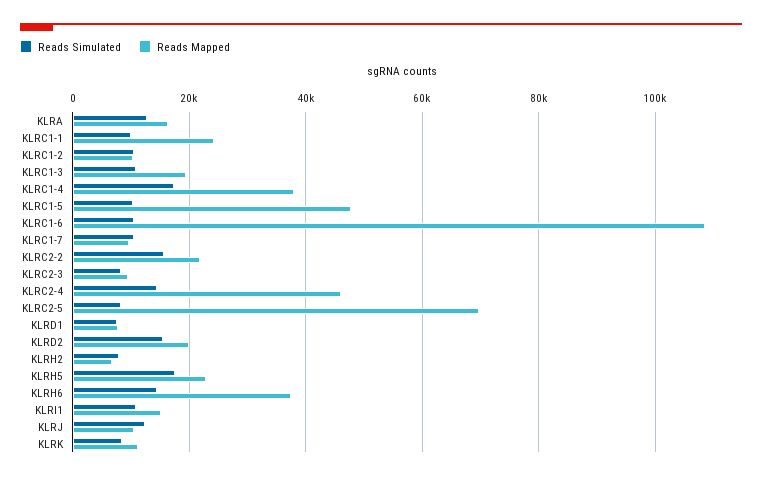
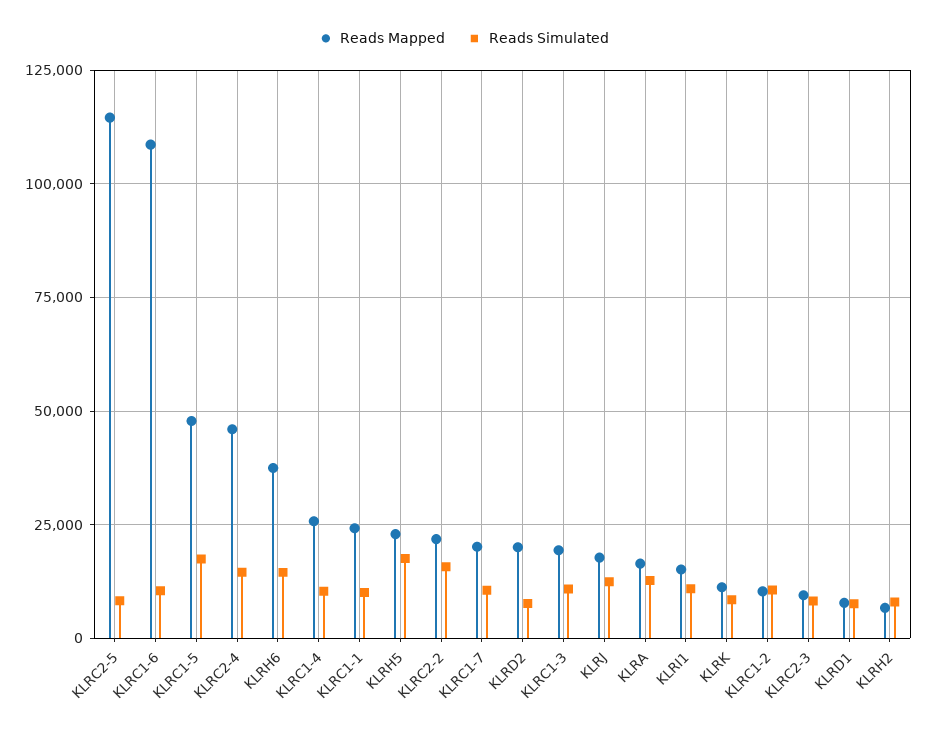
  {
    "Reads Simulated": {
      "KLRA": 12000,
      "KLRC1-1": 10000,
      "KLRC1-2": 10000,
      "KLRC1-3": 10000,
-     "KLRC1-4": 18000,
+     "KLRC1-4": 10000,
-     "KLRC1-5": 10000,
+     "KLRC1-5": 17500,
      "KLRC1-6": 10000,
      "KLRC1-7": 10000,
      "KLRC2-2": 16000,
      "KLRC2-3": 8000,
      "KLRC2-4": 14000,
      "KLRC2-5": 8000,
      "KLRD1": 8000,
-     "KLRD2": 16000,
+     "KLRD2": 7500,
      "KLRH2": 8000,
      "KLRH5": 18000,
      "KLRH6": 14000,
      "KLRI1": 10000,
      "KLRJ": 12000,
      "KLRK": 8000
    },
    "Reads Mapped": {
      "KLRA": 16000,
      "KLRC1-1": 24000,
      "KLRC1-2": 10000,
      "KLRC1-3": 20000,
-     "KLRC1-4": 38000,
+     "KLRC1-4": 25000,
      "KLRC1-5": 48000,
      "KLRC1-6": 108000,
-     "KLRC1-7": 10000,
+     "KLRC1-7": 20000,
      "KLRC2-2": 22000,
      "KLRC2-3": 10000,
      "KLRC2-4": 46000,
-     "KLRC2-5": 70000,
+     "KLRC2-5": 115000,
      "KLRD1": 8000,
      "KLRD2": 20000,
      "KLRH2": 6000,
      "KLRH5": 22000,
      "KLRH6": 38000,
      "KLRI1": 16000,
-     "KLRJ": 10000,
+     "KLRJ": 17500,
      "KLRK": 12000
    }
  }

